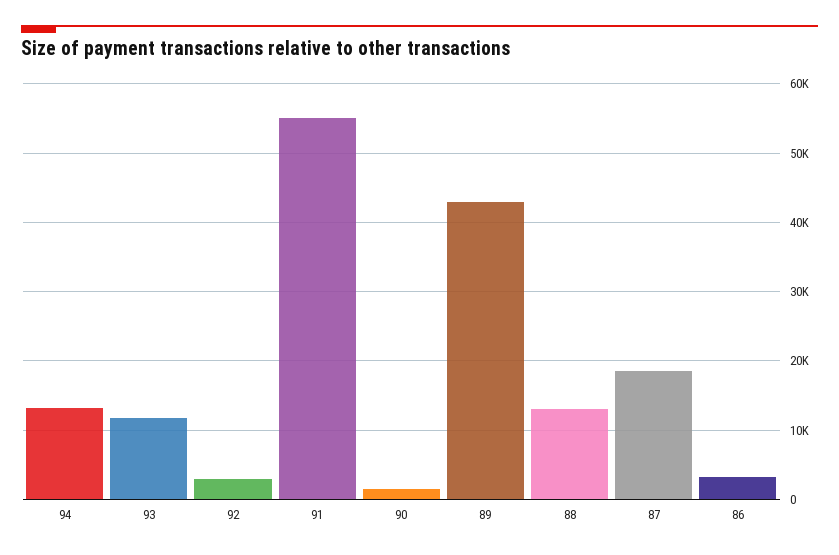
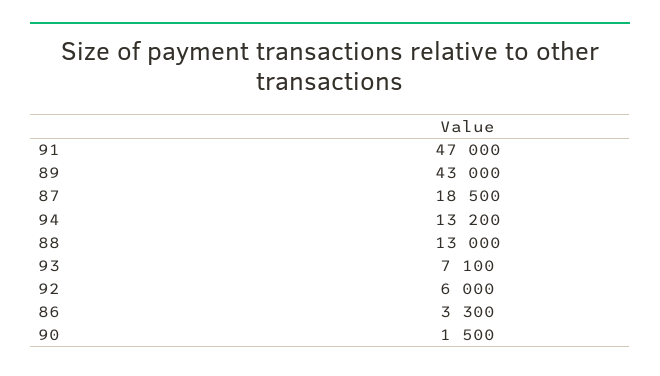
  {
    "94": 13200,
-   "93": 12000,
+   "93": 7100,
-   "92": 3000,
+   "92": 6000,
-   "91": 55000,
+   "91": 47000,
    "90": 1500,
    "89": 43000,
    "88": 13000,
    "87": 18500,
    "86": 3300
  }

